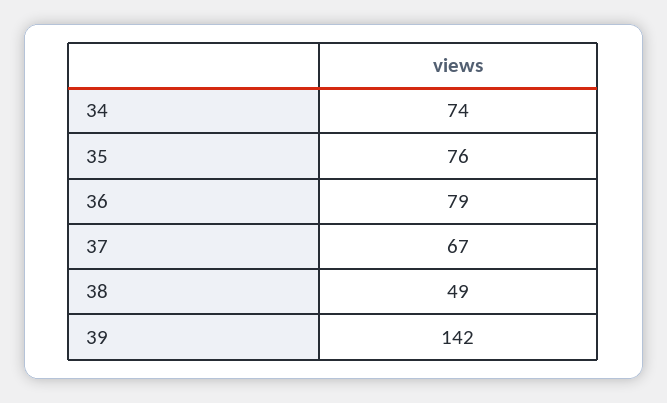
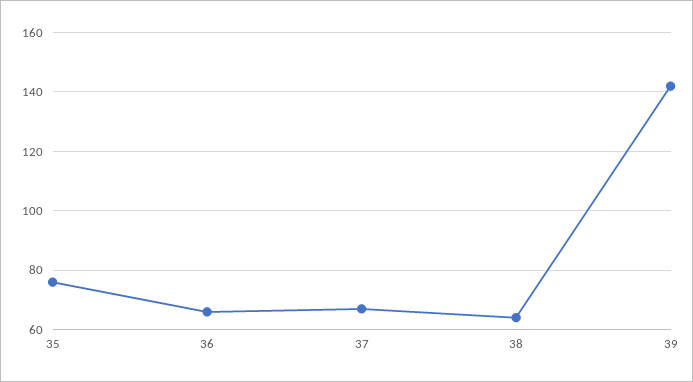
  {
-   "34": 74,
    "35": 76,
-   "36": 79,
+   "36": 65,
    "37": 67,
-   "38": 49,
+   "38": 65,
    "39": 142
  }

